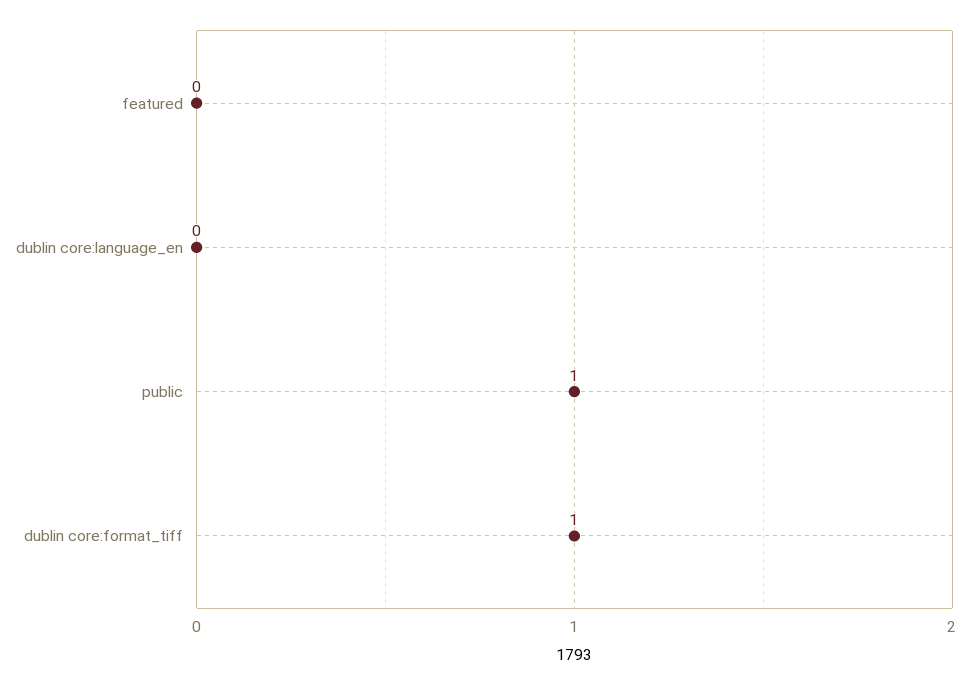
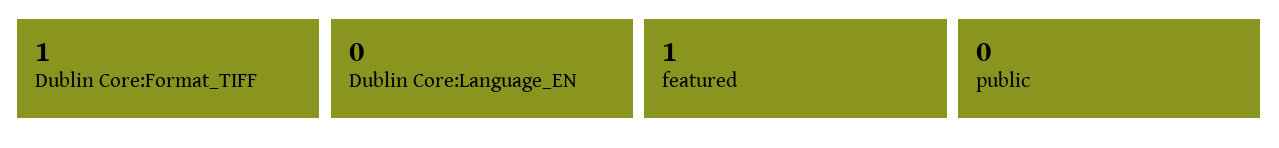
  {
-   "featured": 0,
+   "featured": 1,
    "dublin core:language_en": 0,
-   "public": 1,
+   "public": 0,
    "dublin core:format_tiff": 1
  }

